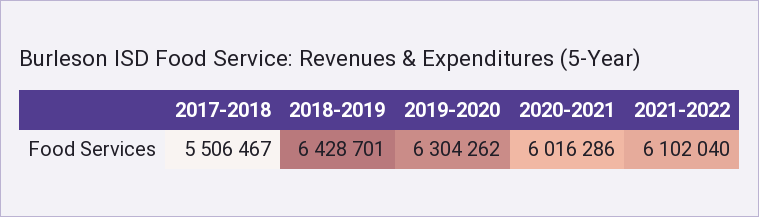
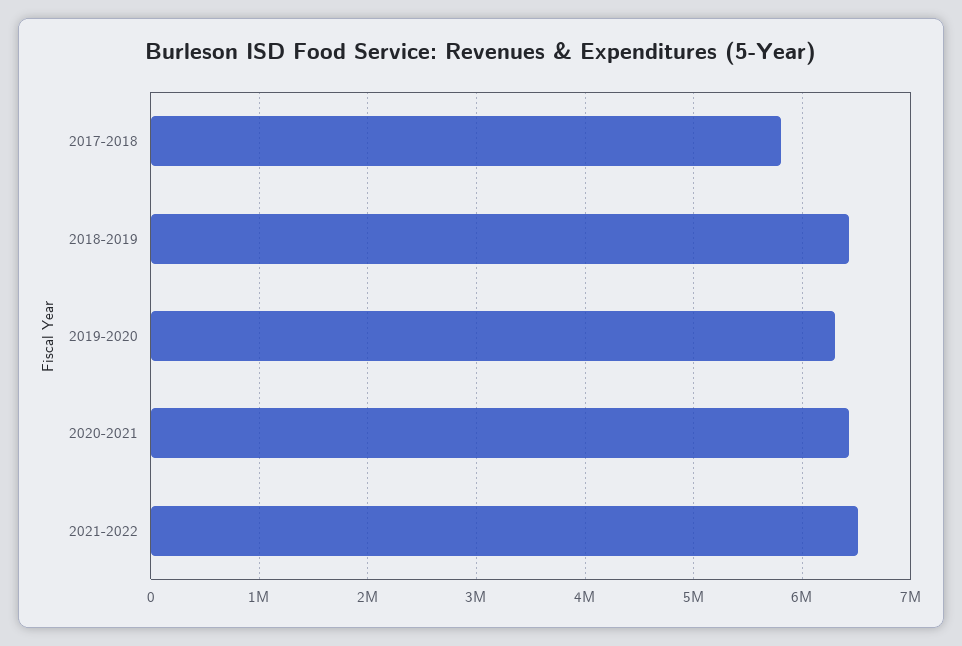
  {
-   "2017-2018": 5506467,
+   "2017-2018": 5800000,
    "2018-2019": 6428701,
    "2019-2020": 6304262,
-   "2020-2021": 6016286,
+   "2020-2021": 6400000,
-   "2021-2022": 6102040
+   "2021-2022": 6500000
  }

